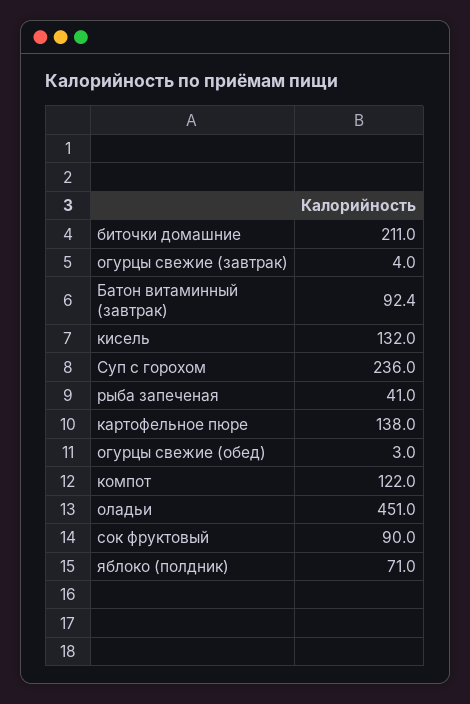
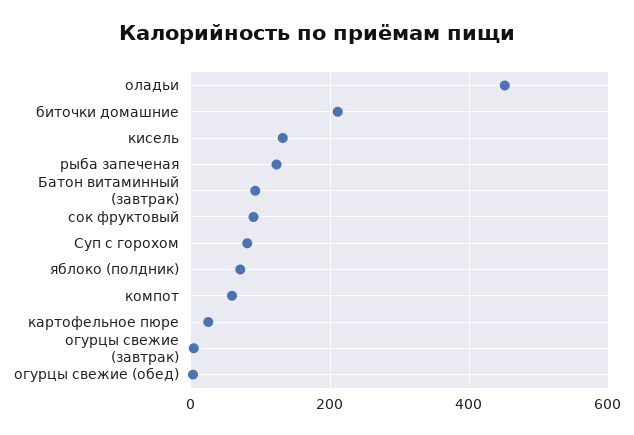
  {
    "биточки домашние": 211,
    "огурцы свежие (завтрак)": 4,
    "Батон витаминный (завтрак)": 92.4,
    "кисель": 132,
-   "Суп с горохом": 236,
+   "Суп с горохом": 80,
-   "рыба запеченая": 41,
+   "рыба запеченая": 120,
-   "картофельное пюре": 138,
+   "картофельное пюре": 20,
    "огурцы свежие (обед)": 3,
-   "компот": 122,
+   "компот": 60,
    "оладьи": 451,
    "сок фруктовый": 90,
    "яблоко (полдник)": 71
  }

